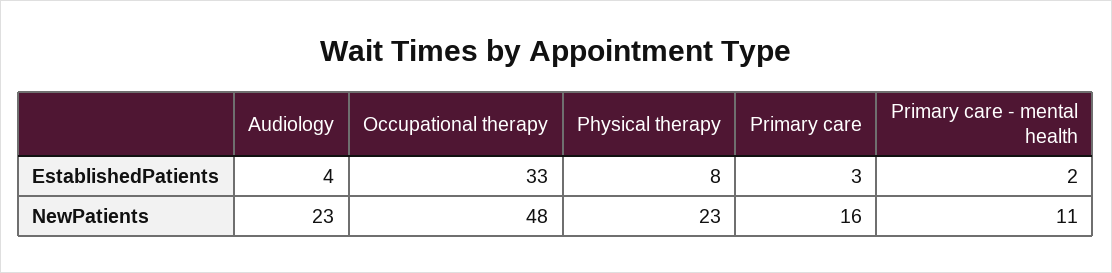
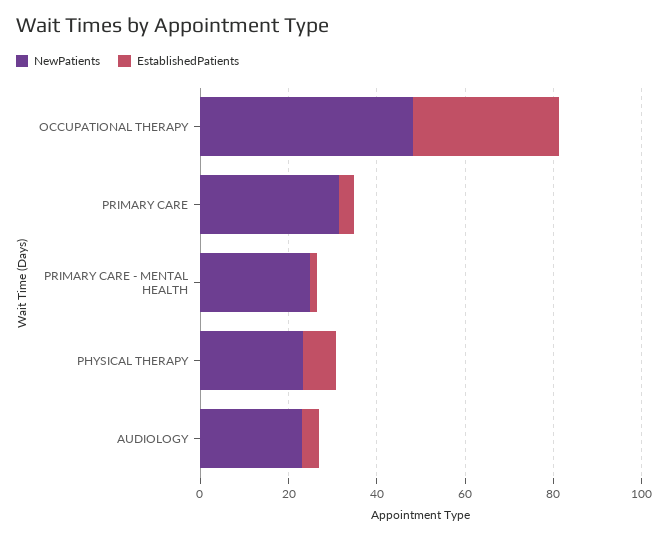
  {
    "EstablishedPatients": {
      "Audiology": 4,
      "Occupational therapy": 33,
      "Physical therapy": 8,
      "Primary care": 3,
      "Primary care - mental health": 2
    },
    "NewPatients": {
      "Audiology": 23,
      "Occupational therapy": 48,
      "Physical therapy": 23,
-     "Primary care": 16,
+     "Primary care": 30,
-     "Primary care - mental health": 11
+     "Primary care - mental health": 25
    }
  }

